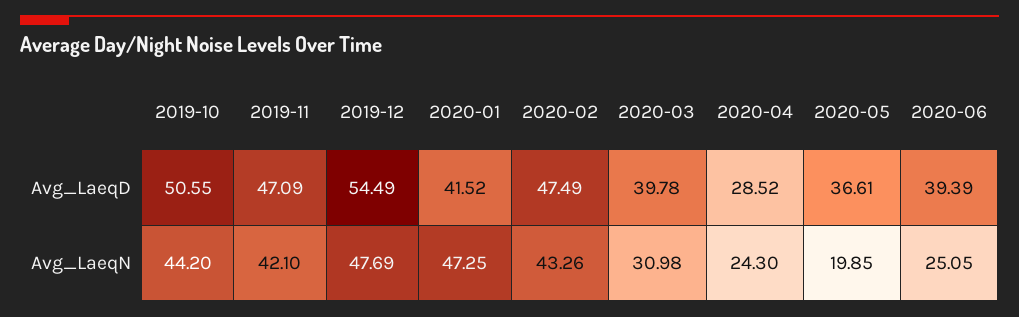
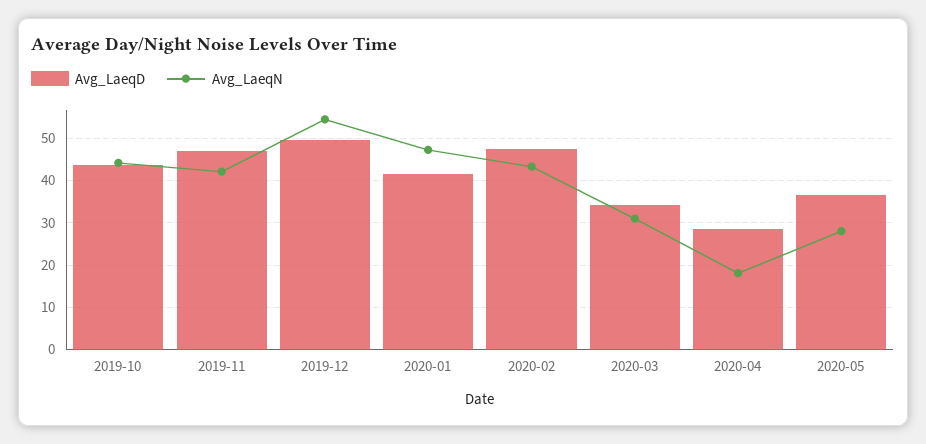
  {
    "Avg_LaeqD": {
-     "2019-10": 50.55,
+     "2019-10": 44,
      "2019-11": 47.09,
-     "2019-12": 54.49,
+     "2019-12": 50,
      "2020-01": 41.52,
      "2020-02": 47.49,
-     "2020-03": 39.78,
+     "2020-03": 34,
      "2020-04": 28.52,
-     "2020-05": 36.61,
+     "2020-05": 36.61
-     "2020-06": 39.39
    },
    "Avg_LaeqN": {
      "2019-10": 44.2,
      "2019-11": 42.1,
-     "2019-12": 47.69,
+     "2019-12": 54,
      "2020-01": 47.25,
      "2020-02": 43.26,
      "2020-03": 30.98,
-     "2020-04": 24.3,
+     "2020-04": 18,
-     "2020-05": 19.85,
+     "2020-05": 28
-     "2020-06": 25.05
    }
  }

